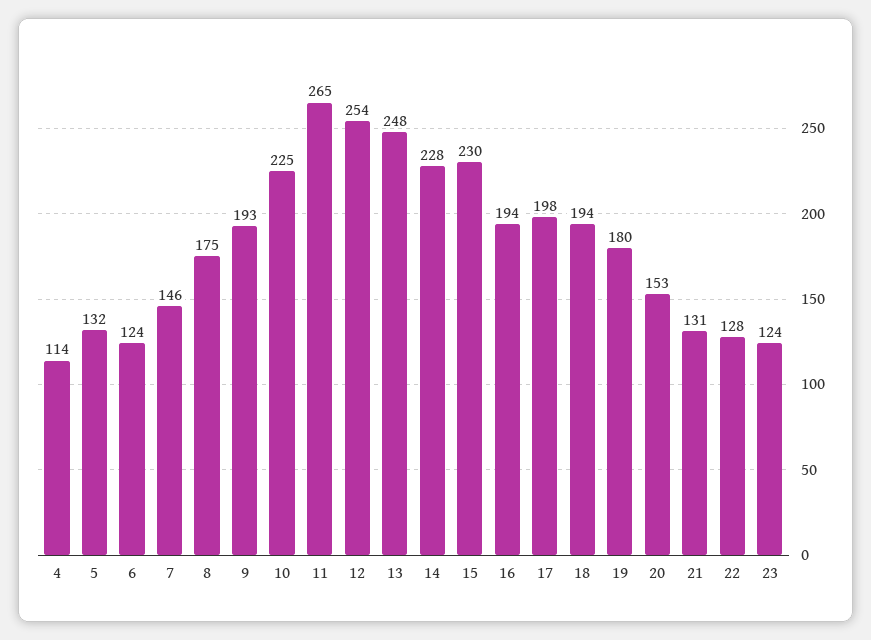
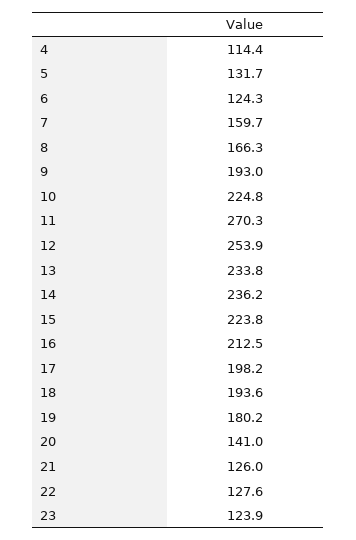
  {
    "4": 114.4,
    "5": 131.7,
    "6": 124.3,
-   "7": 146,
+   "7": 159.7,
-   "8": 175,
+   "8": 166.3,
    "9": 193,
    "10": 224.8,
-   "11": 265,
+   "11": 270.3,
    "12": 253.9,
-   "13": 248,
+   "13": 233.8,
-   "14": 228,
+   "14": 236.2,
-   "15": 230,
+   "15": 223.8,
-   "16": 194,
+   "16": 212.5,
    "17": 198.2,
    "18": 193.6,
    "19": 180.2,
-   "20": 153,
+   "20": 141,
-   "21": 131,
+   "21": 126,
    "22": 127.6,
    "23": 123.9
  }

